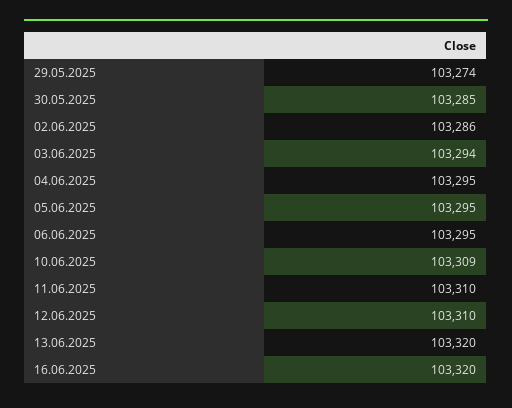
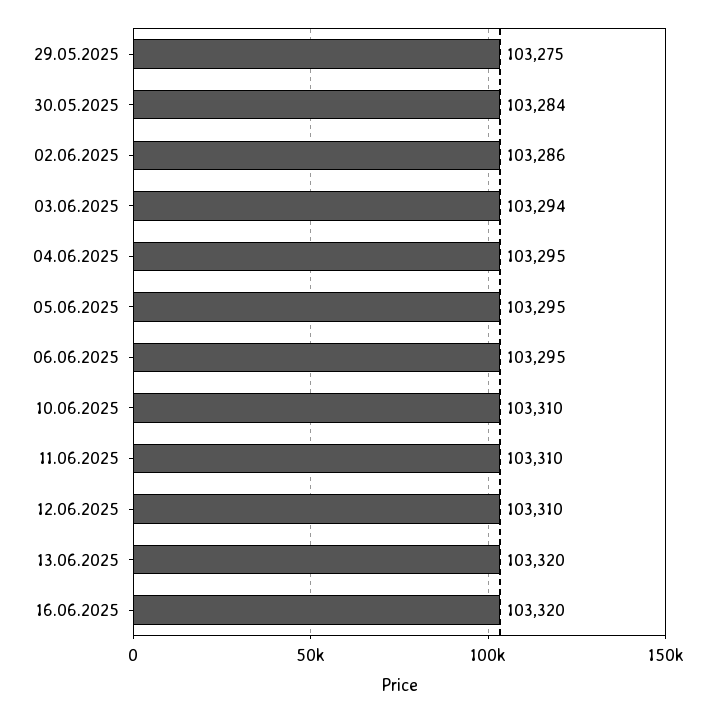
  {
-   "29.05.2025": 103274,
+   "29.05.2025": 103275,
-   "30.05.2025": 103285,
+   "30.05.2025": 103284,
    "02.06.2025": 103286,
    "03.06.2025": 103294,
    "04.06.2025": 103295,
    "05.06.2025": 103295,
    "06.06.2025": 103295,
-   "10.06.2025": 103309,
+   "10.06.2025": 103310,
    "11.06.2025": 103310,
    "12.06.2025": 103310,
    "13.06.2025": 103320,
    "16.06.2025": 103320
  }

